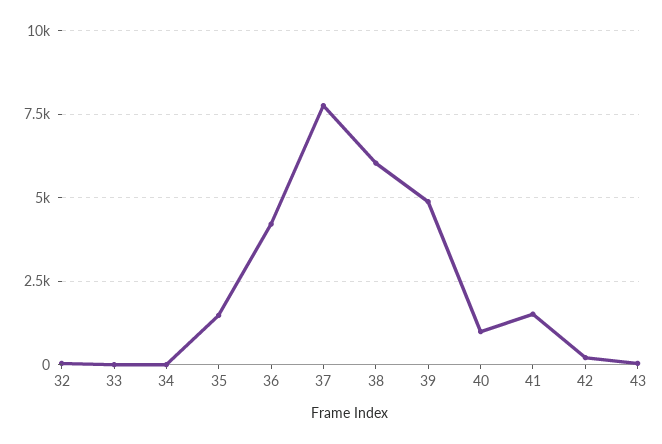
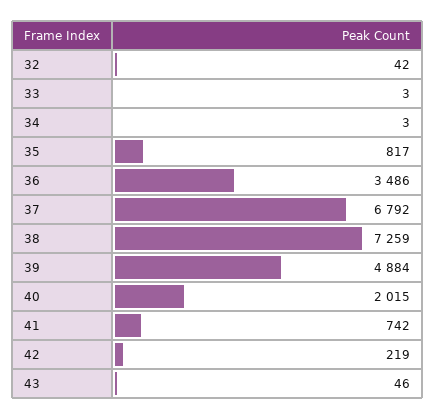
  {
    "32": 42,
    "33": 3,
    "34": 3,
-   "35": 1500,
+   "35": 817,
-   "36": 4250,
+   "36": 3486,
-   "37": 7750,
+   "37": 6792,
-   "38": 6000,
+   "38": 7259,
    "39": 4884,
-   "40": 1000,
+   "40": 2015,
-   "41": 1500,
+   "41": 742,
    "42": 219,
    "43": 46
  }

